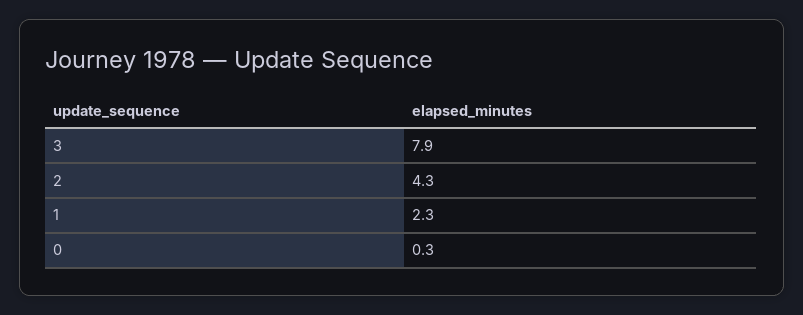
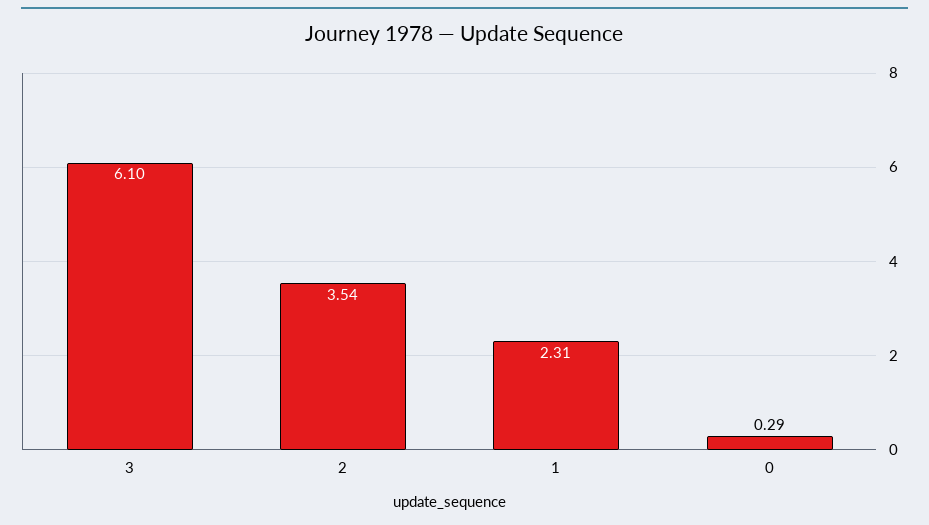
  {
-   "3": 7.9,
+   "3": 6.1,
-   "2": 4.3,
+   "2": 3.54,
    "1": 2.31,
    "0": 0.29
  }

